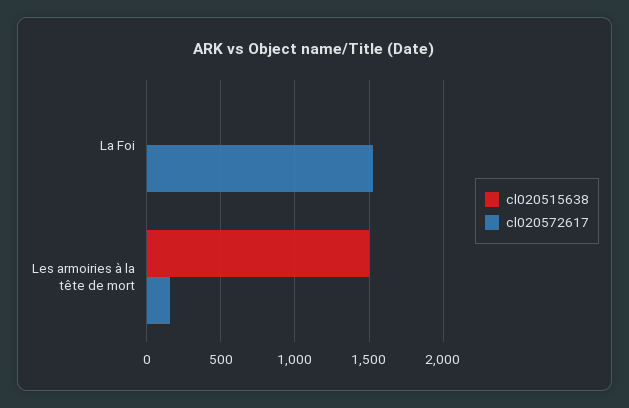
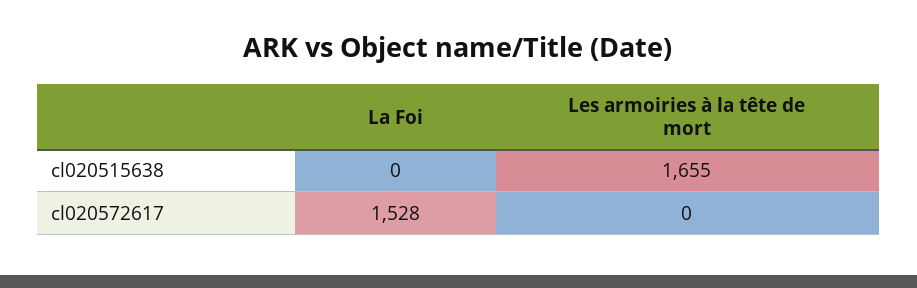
  {
    "cl020515638": {
      "La Foi": 0,
-     "Les armoiries à la tête de mort": 1500
+     "Les armoiries à la tête de mort": 1655
    },
    "cl020572617": {
      "La Foi": 1528,
-     "Les armoiries à la tête de mort": 150
+     "Les armoiries à la tête de mort": 0
    }
  }

